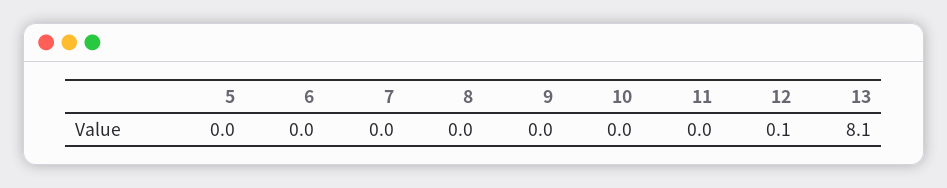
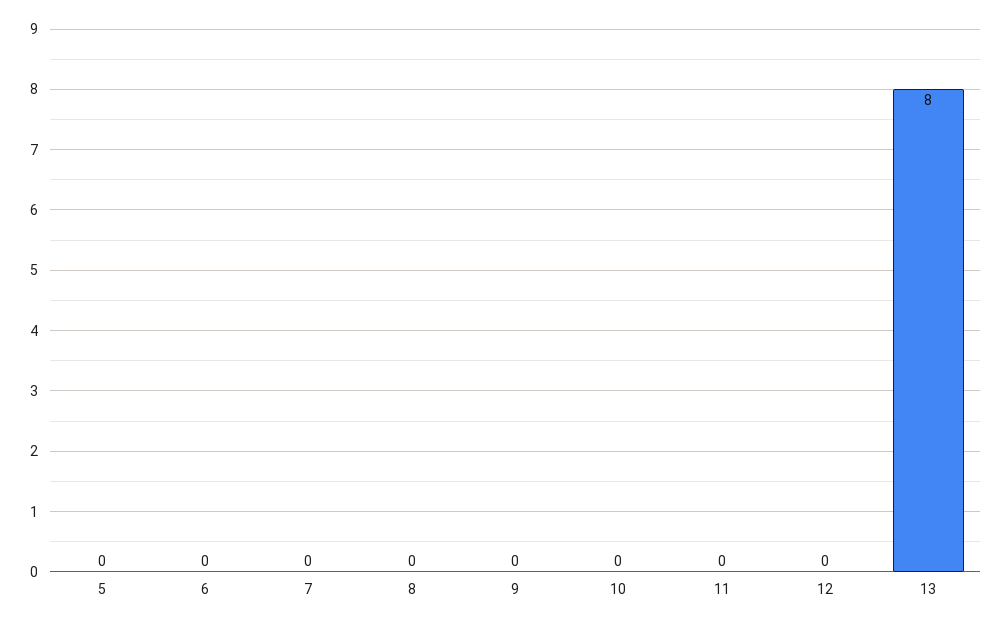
  {
    "5": 0,
    "6": 0,
    "7": 0,
    "8": 0,
    "9": 0,
    "10": 0,
    "11": 0,
-   "12": 0.1,
+   "12": 0,
-   "13": 8.1
+   "13": 8
  }

